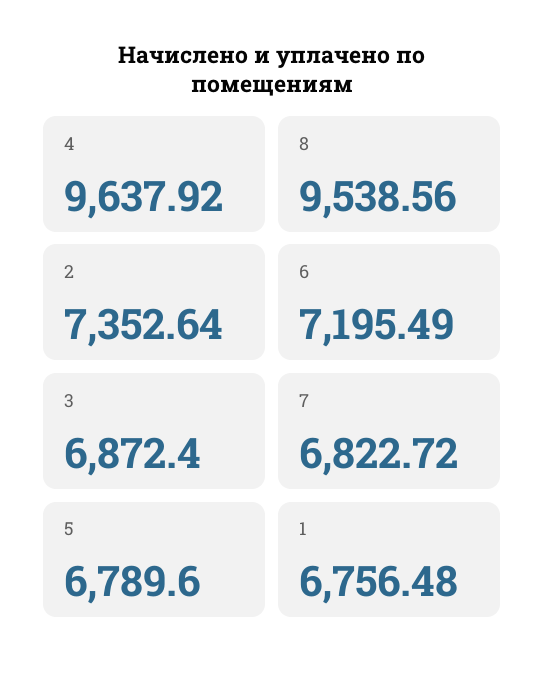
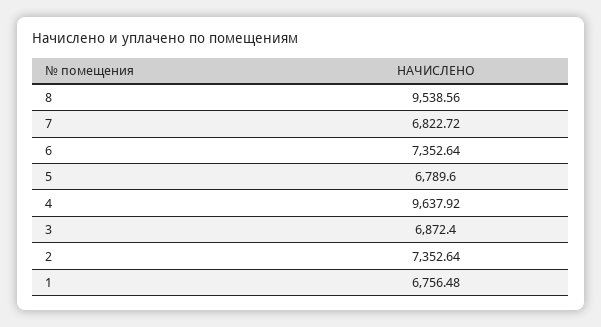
  {
    "4": 9637.92,
    "8": 9538.56,
    "2": 7352.64,
-   "6": 7195.49,
+   "6": 7352.64,
    "3": 6872.4,
    "7": 6822.72,
    "5": 6789.6,
    "1": 6756.48
  }

